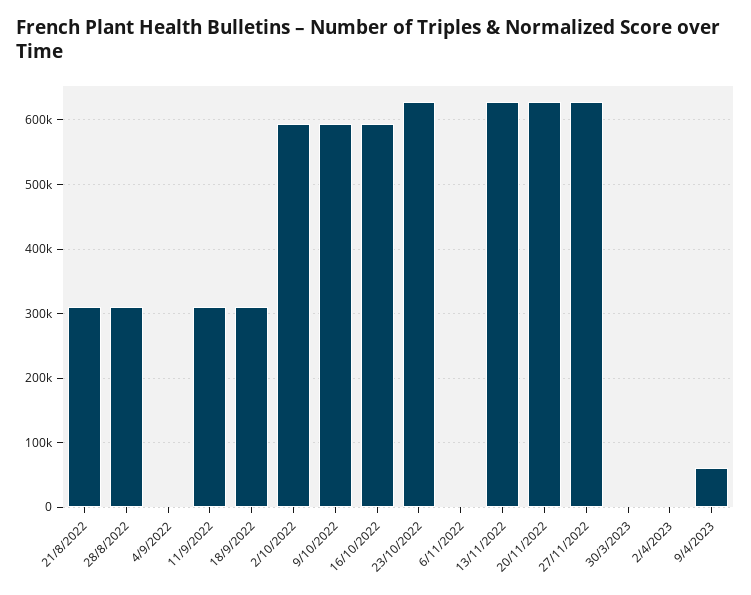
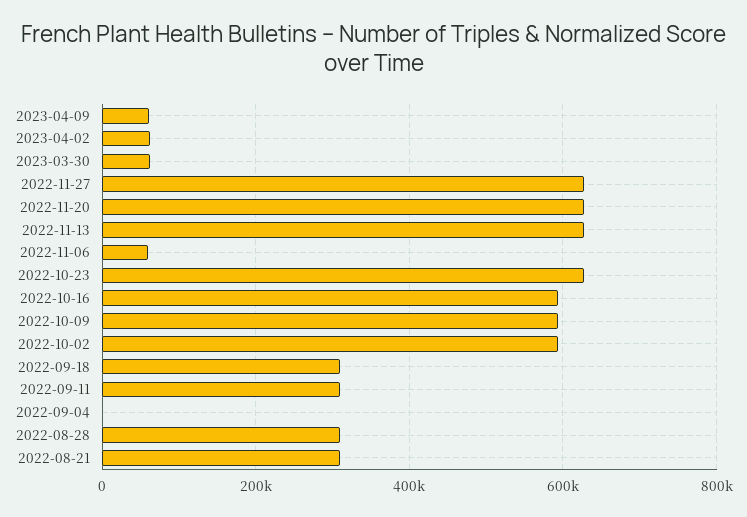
  {
    "21/8/2022": 310000,
    "28/8/2022": 310000,
    "4/9/2022": 0,
    "11/9/2022": 310000,
    "18/9/2022": 310000,
    "2/10/2022": 590000,
    "9/10/2022": 590000,
    "16/10/2022": 590000,
    "23/10/2022": 630000,
-   "6/11/2022": 0,
+   "6/11/2022": 60000,
    "13/11/2022": 630000,
    "20/11/2022": 630000,
    "27/11/2022": 630000,
-   "30/3/2023": 0,
+   "30/3/2023": 60000,
-   "2/4/2023": 0,
+   "2/4/2023": 60000,
    "9/4/2023": 60000
  }

